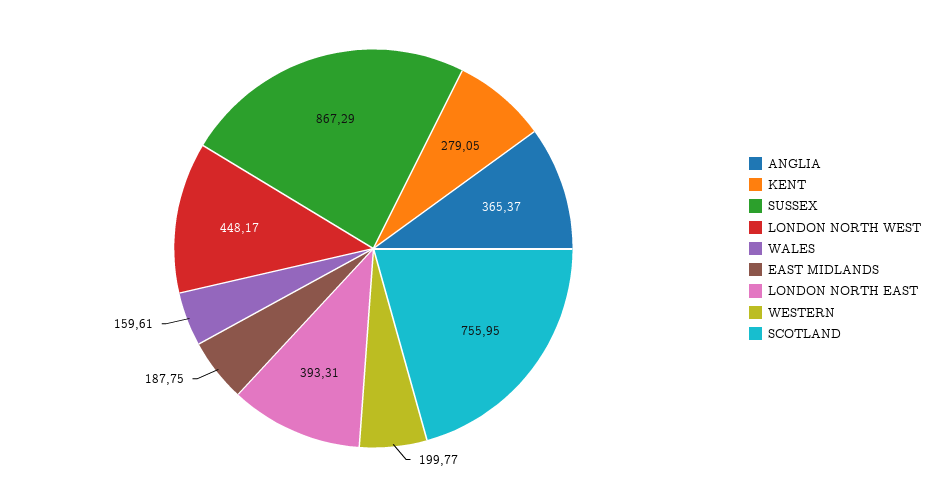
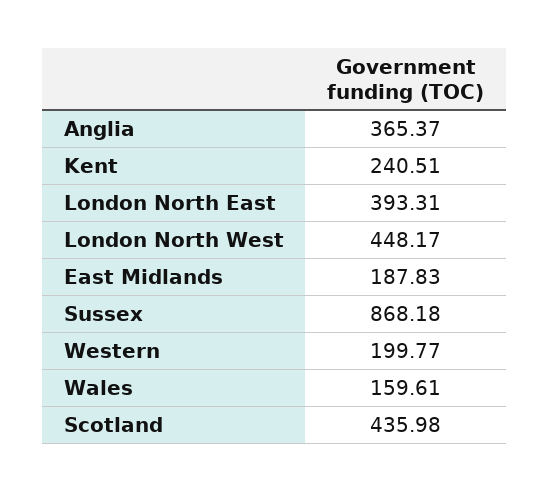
  {
    "ANGLIA": 365.37,
-   "KENT": 279.05,
+   "KENT": 240.51,
-   "SUSSEX": 867.29,
+   "SUSSEX": 868.18,
    "LONDON NORTH WEST": 448.17,
    "WALES": 159.61,
-   "EAST MIDLANDS": 187.75,
+   "EAST MIDLANDS": 187.83,
    "LONDON NORTH EAST": 393.31,
    "WESTERN": 199.77,
-   "SCOTLAND": 755.95
+   "SCOTLAND": 435.98
  }

